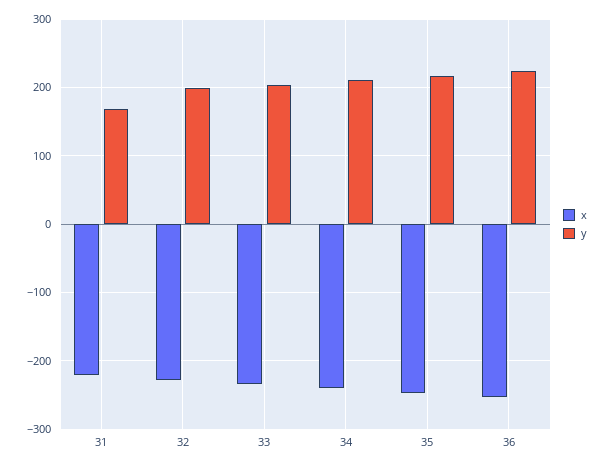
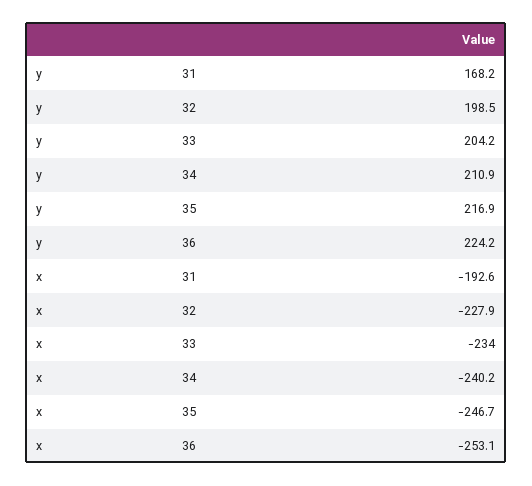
  {
    "x": {
-     "31": -220,
+     "31": -192.6,
      "32": -227.9,
      "33": -234,
      "34": -240.2,
      "35": -246.7,
      "36": -253.1
    },
    "y": {
      "31": 168.2,
      "32": 198.5,
      "33": 204.2,
      "34": 210.9,
      "35": 216.9,
      "36": 224.2
    }
  }

